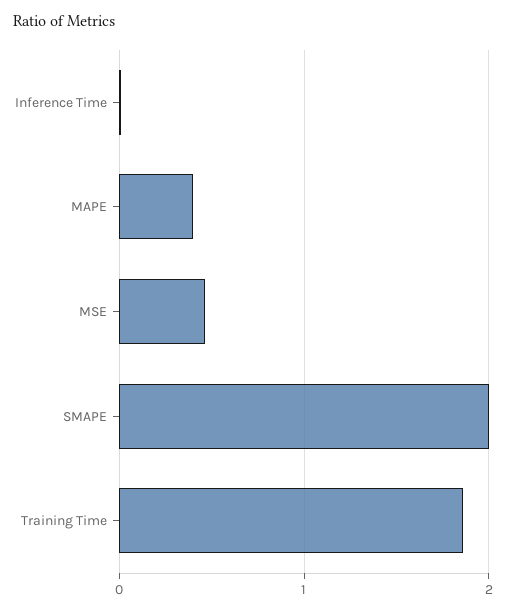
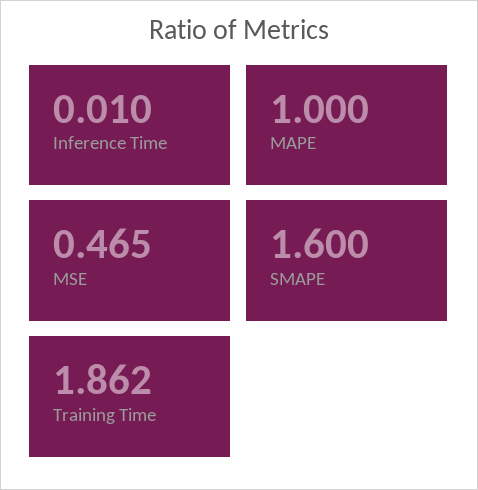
  {
    "Inference Time": 0.01,
-   "MAPE": 0.4,
+   "MAPE": 1,
    "MSE": 0.465,
-   "SMAPE": 2,
+   "SMAPE": 1.6,
    "Training Time": 1.862
  }

